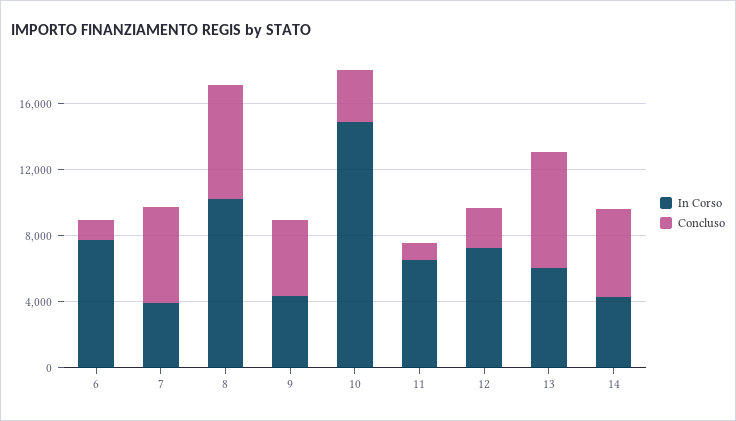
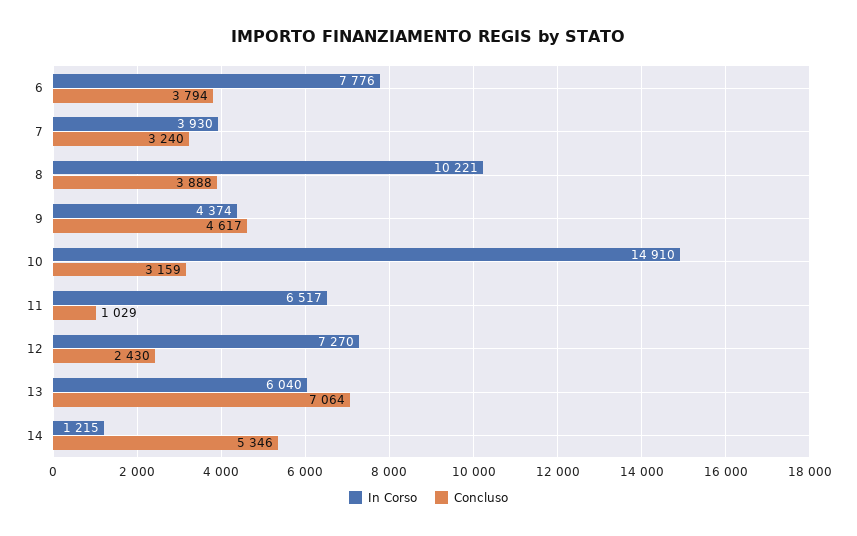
  {
    "In Corso": {
      "6": 7776,
      "7": 3930,
      "8": 10221,
      "9": 4374,
      "10": 14910,
      "11": 6517,
      "12": 7270,
      "13": 6040,
-     "14": 4000
+     "14": 1215
    },
    "Concluso": {
-     "6": 1000,
+     "6": 3794,
-     "7": 6000,
+     "7": 3240,
-     "8": 7000,
+     "8": 3888,
      "9": 4617,
      "10": 3159,
      "11": 1029,
      "12": 2430,
      "13": 7064,
      "14": 5346
    }
  }

